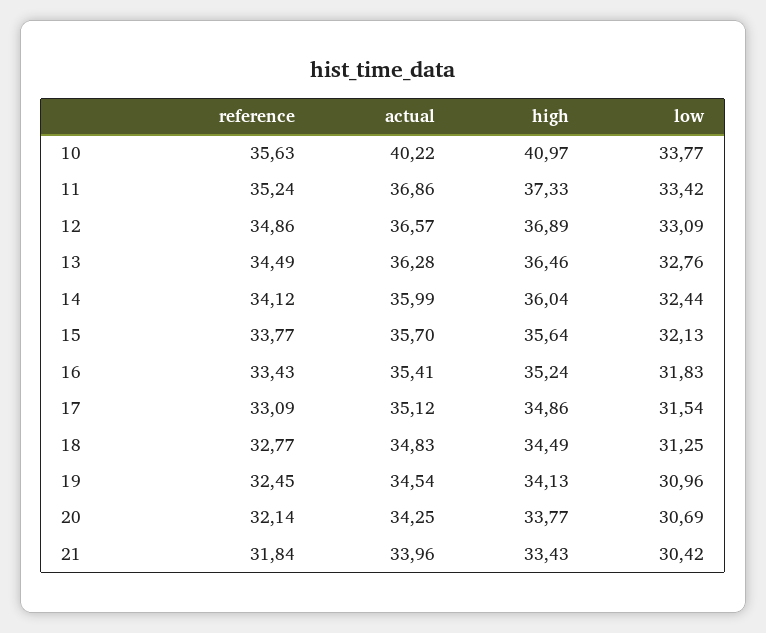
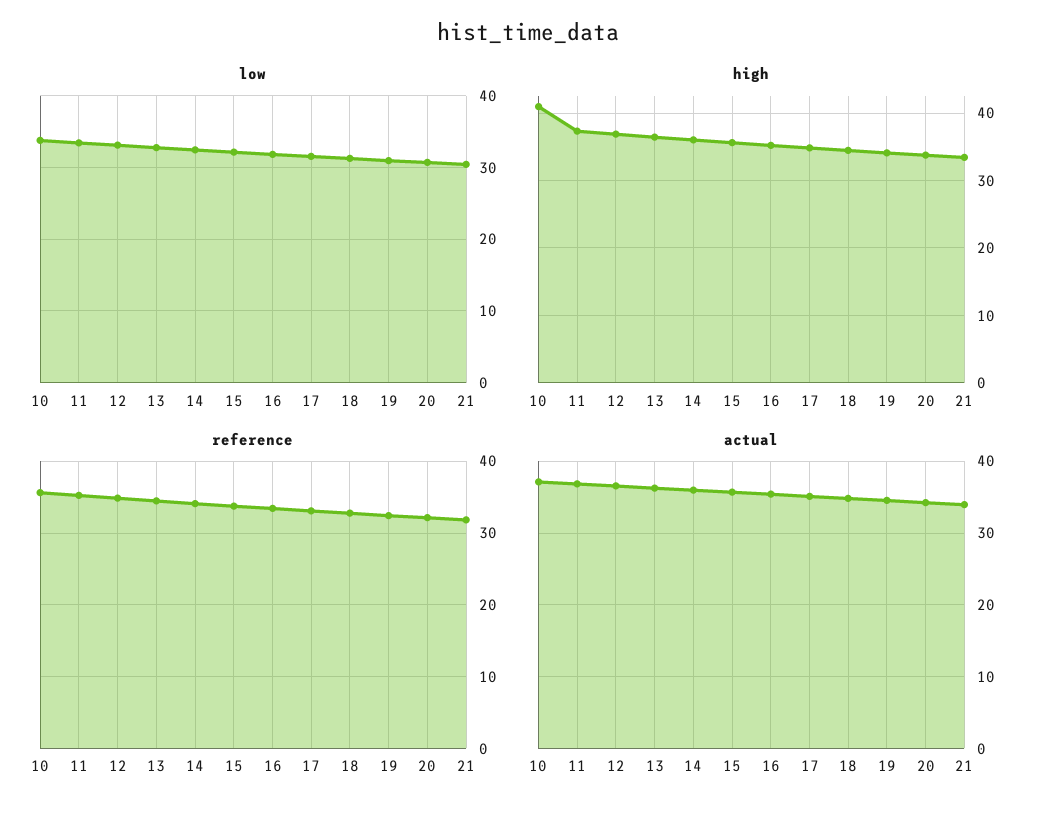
  {
    "reference": {
      "10": 35.63,
      "11": 35.24,
      "12": 34.86,
      "13": 34.49,
      "14": 34.12,
      "15": 33.77,
      "16": 33.43,
      "17": 33.09,
      "18": 32.77,
      "19": 32.45,
      "20": 32.14,
      "21": 31.84
    },
    "actual": {
-     "10": 40.22,
+     "10": 37,
      "11": 36.86,
      "12": 36.57,
      "13": 36.28,
      "14": 35.99,
      "15": 35.7,
      "16": 35.41,
      "17": 35.12,
      "18": 34.83,
      "19": 34.54,
      "20": 34.25,
      "21": 33.96
    },
    "high": {
      "10": 40.97,
      "11": 37.33,
      "12": 36.89,
      "13": 36.46,
      "14": 36.04,
      "15": 35.64,
      "16": 35.24,
      "17": 34.86,
      "18": 34.49,
      "19": 34.13,
      "20": 33.77,
      "21": 33.43
    },
    "low": {
      "10": 33.77,
      "11": 33.42,
      "12": 33.09,
      "13": 32.76,
      "14": 32.44,
      "15": 32.13,
      "16": 31.83,
      "17": 31.54,
      "18": 31.25,
      "19": 30.96,
      "20": 30.69,
      "21": 30.42
    }
  }

